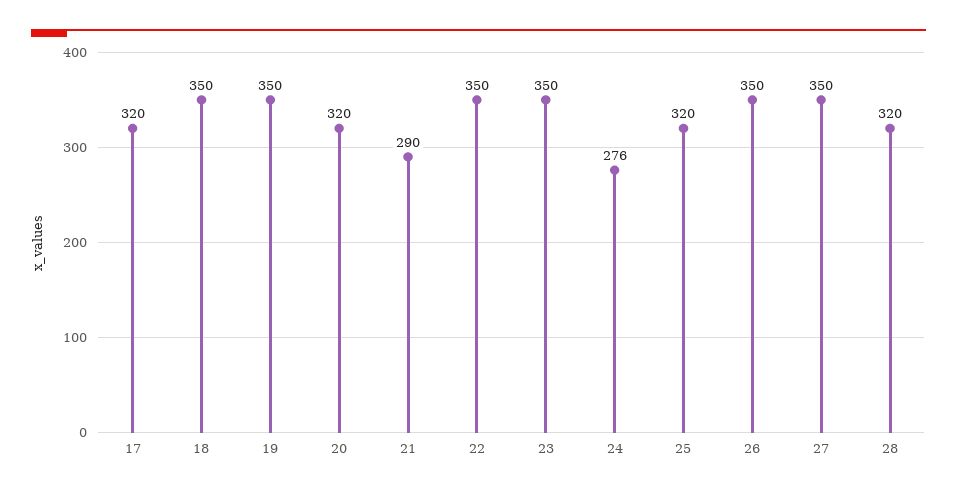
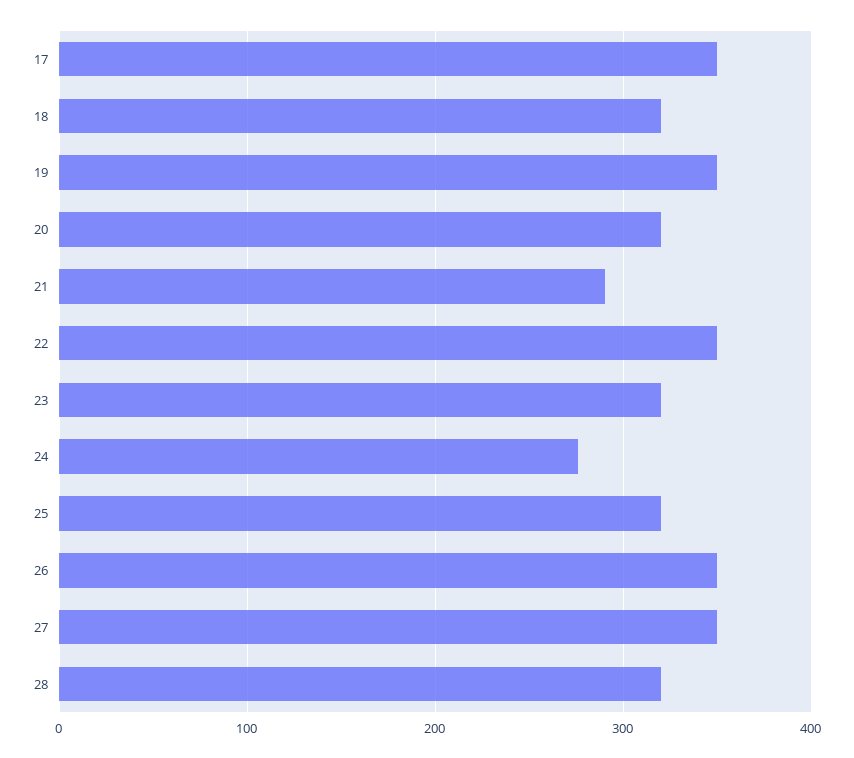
  {
-   "17": 320,
+   "17": 350,
-   "18": 350,
+   "18": 320,
    "19": 350,
    "20": 320,
    "21": 290,
    "22": 350,
-   "23": 350,
+   "23": 320,
    "24": 276,
    "25": 320,
    "26": 350,
    "27": 350,
    "28": 320
  }

